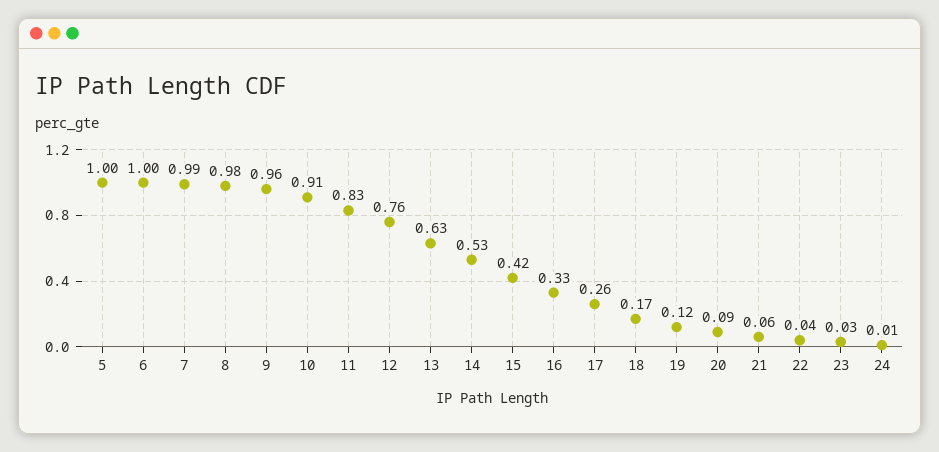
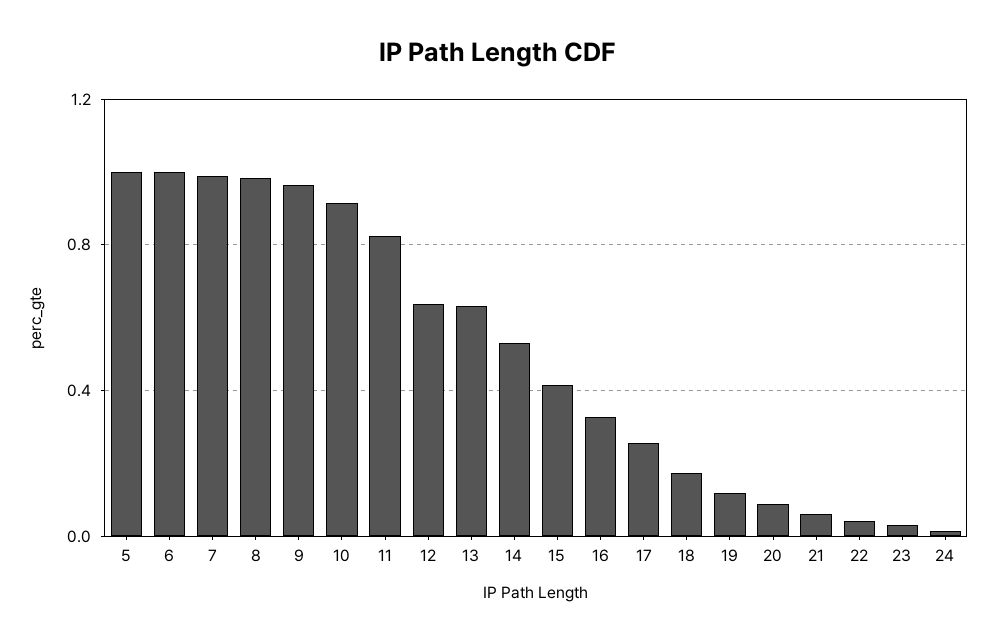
  {
    "5": 1,
    "6": 1,
    "7": 0.99,
    "8": 0.98,
    "9": 0.96,
    "10": 0.91,
    "11": 0.83,
-   "12": 0.76,
+   "12": 0.65,
    "13": 0.63,
    "14": 0.53,
    "15": 0.42,
    "16": 0.33,
    "17": 0.26,
    "18": 0.17,
    "19": 0.12,
    "20": 0.09,
    "21": 0.06,
    "22": 0.04,
    "23": 0.03,
    "24": 0.01
  }

